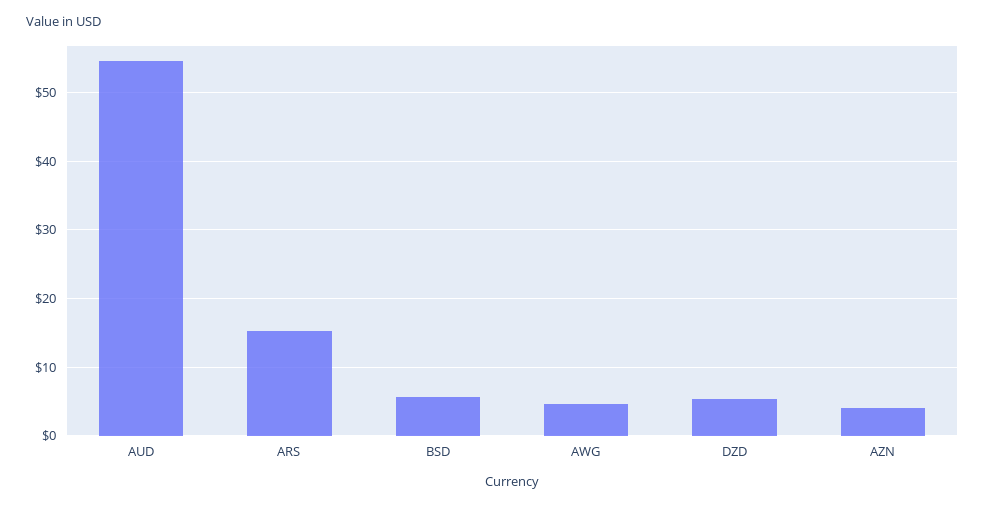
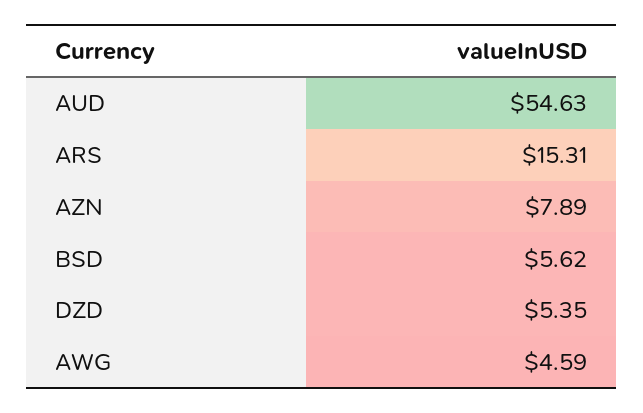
  {
    "AUD": 54.63,
    "ARS": 15.31,
    "BSD": 5.62,
    "AWG": 4.59,
    "DZD": 5.35,
-   "AZN": 4
+   "AZN": 7.89
  }

